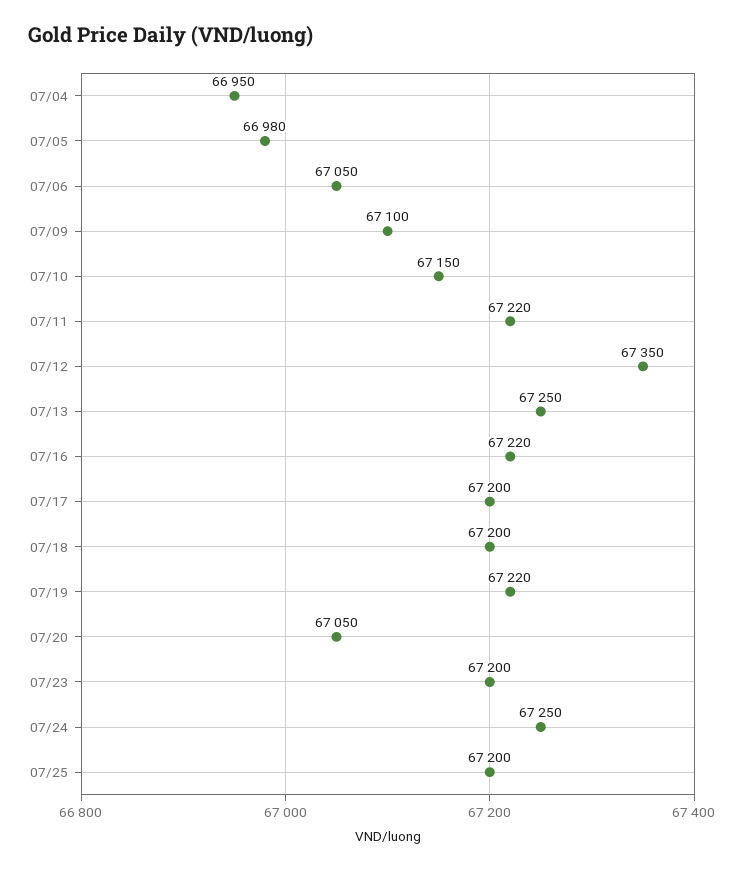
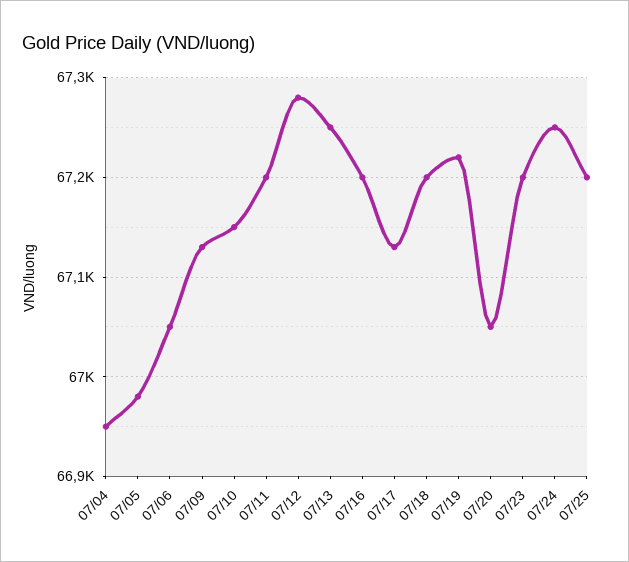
  {
    "07/04": 66950,
    "07/05": 66980,
    "07/06": 67050,
-   "07/09": 67100,
+   "07/09": 67130,
    "07/10": 67150,
-   "07/11": 67220,
+   "07/11": 67200,
-   "07/12": 67350,
+   "07/12": 67280,
    "07/13": 67250,
-   "07/16": 67220,
+   "07/16": 67200,
-   "07/17": 67200,
+   "07/17": 67130,
    "07/18": 67200,
    "07/19": 67220,
    "07/20": 67050,
    "07/23": 67200,
    "07/24": 67250,
    "07/25": 67200
  }

